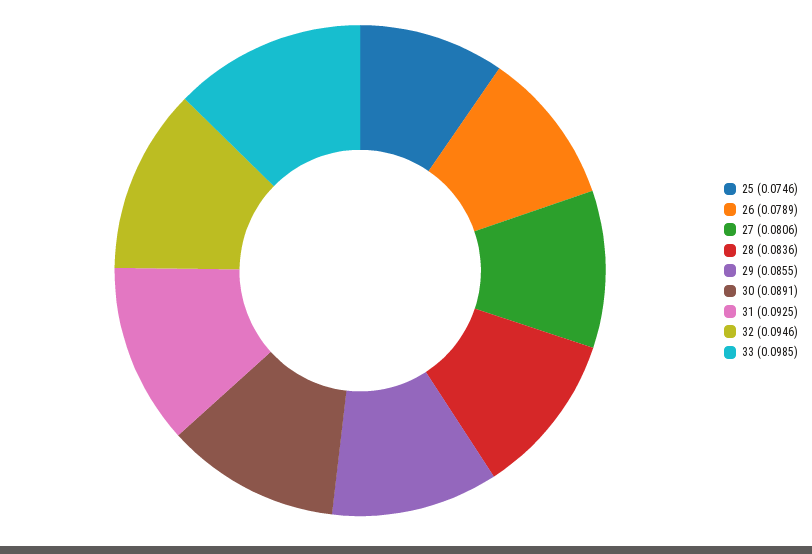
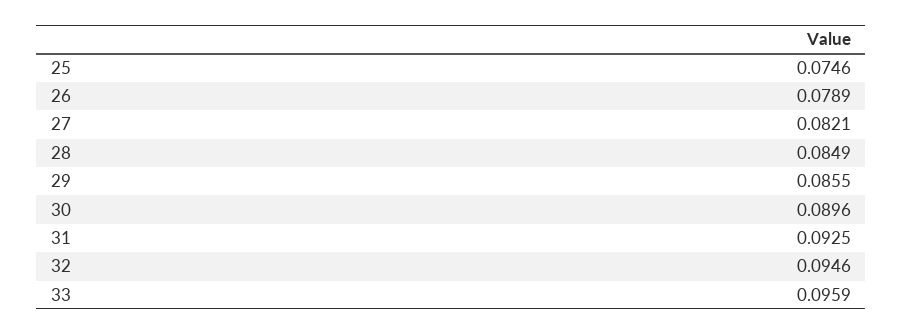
  {
    "25": 0.0746,
    "26": 0.0789,
-   "27": 0.0806,
+   "27": 0.0821,
-   "28": 0.0836,
+   "28": 0.0849,
    "29": 0.0855,
-   "30": 0.0891,
+   "30": 0.0896,
    "31": 0.0925,
    "32": 0.0946,
-   "33": 0.0985
+   "33": 0.0959
  }

